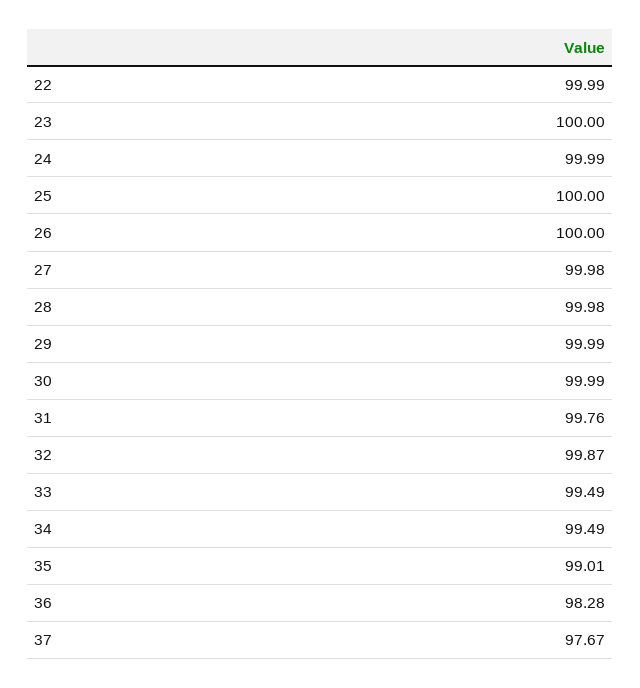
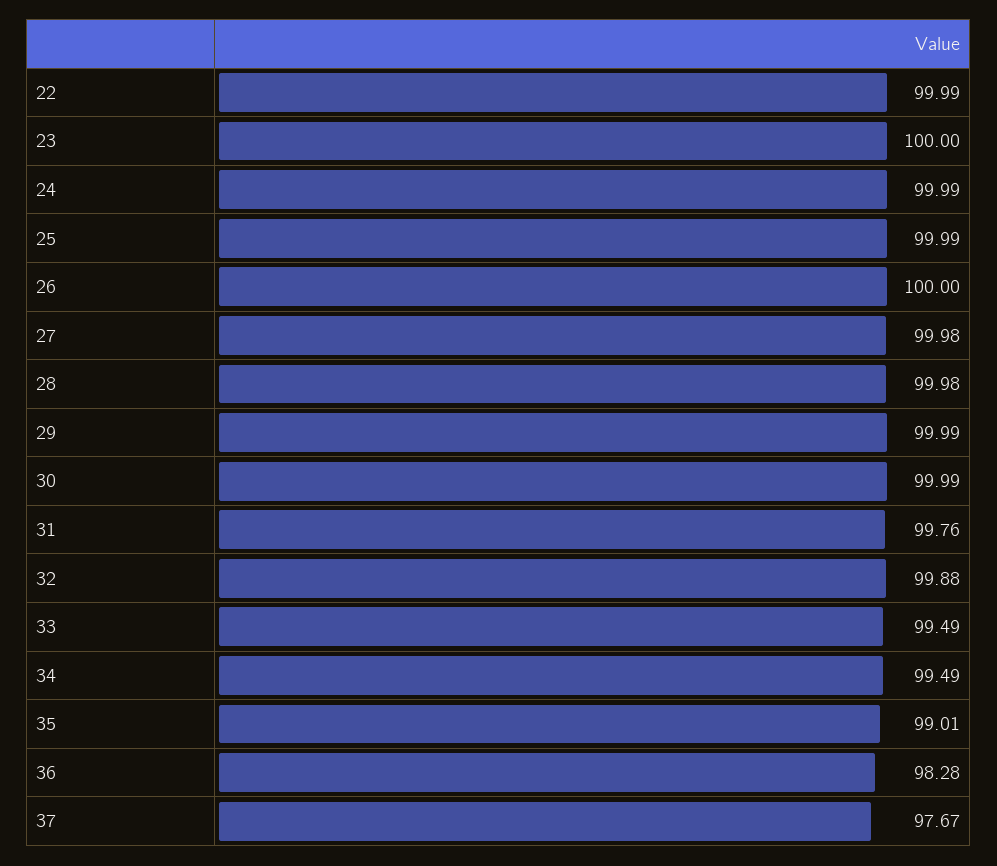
  {
    "22": 99.99,
    "23": 100,
    "24": 99.99,
-   "25": 100,
+   "25": 99.99,
    "26": 100,
    "27": 99.98,
    "28": 99.98,
    "29": 99.99,
    "30": 99.99,
    "31": 99.76,
-   "32": 99.87,
+   "32": 99.88,
    "33": 99.49,
    "34": 99.49,
    "35": 99.01,
    "36": 98.28,
    "37": 97.67
  }

